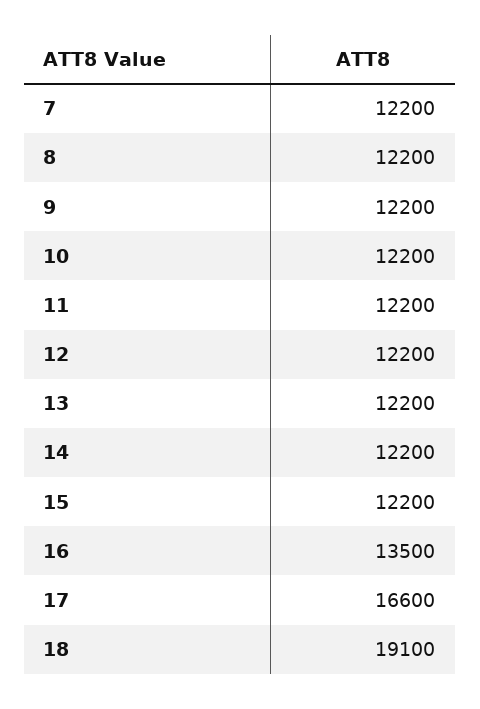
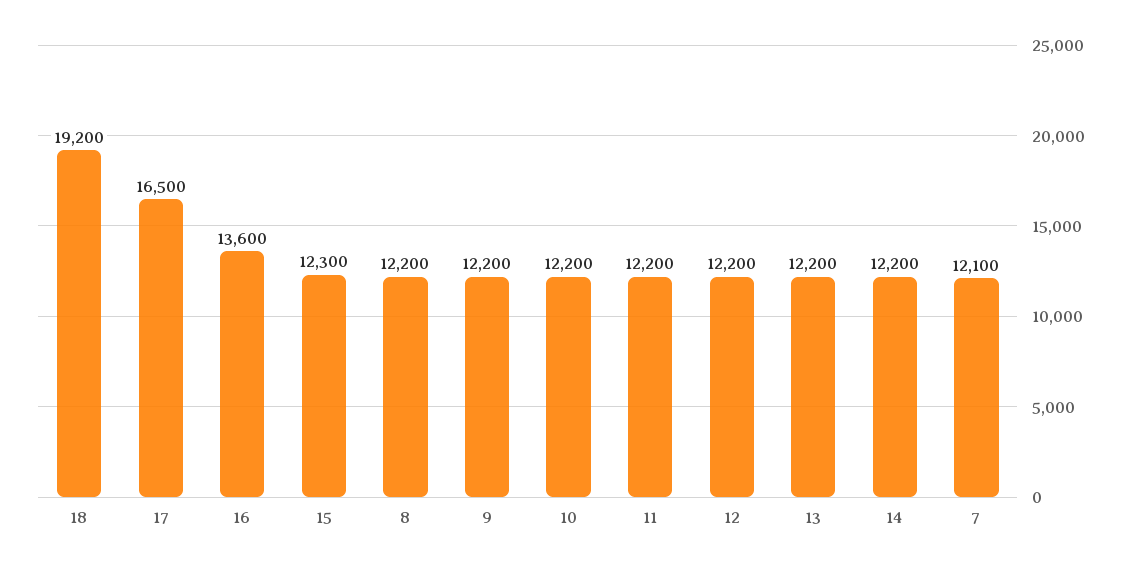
  {
-   "7": 12200,
+   "7": 12100,
    "8": 12200,
    "9": 12200,
    "10": 12200,
    "11": 12200,
    "12": 12200,
    "13": 12200,
    "14": 12200,
-   "15": 12200,
+   "15": 12300,
-   "16": 13500,
+   "16": 13600,
-   "17": 16600,
+   "17": 16500,
-   "18": 19100
+   "18": 19200
  }

